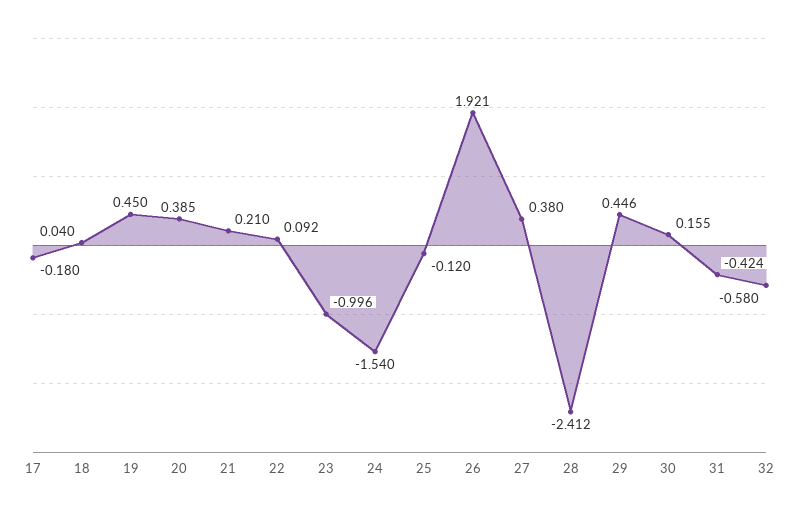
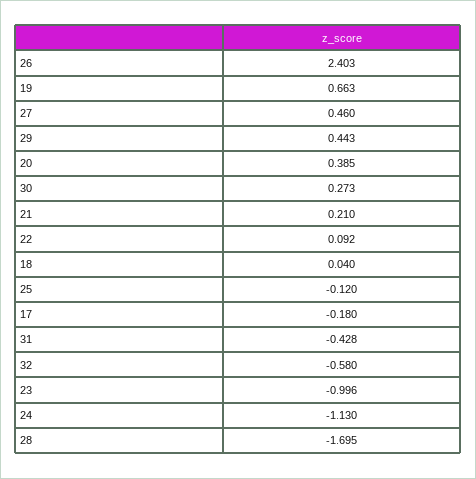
  {
    "17": -0.18,
    "18": 0.04,
-   "19": 0.45,
+   "19": 0.663,
    "20": 0.385,
    "21": 0.21,
    "22": 0.092,
    "23": -0.996,
-   "24": -1.54,
+   "24": -1.13,
    "25": -0.12,
-   "26": 1.921,
+   "26": 2.403,
-   "27": 0.38,
+   "27": 0.46,
-   "28": -2.412,
+   "28": -1.695,
-   "29": 0.446,
+   "29": 0.443,
-   "30": 0.155,
+   "30": 0.273,
-   "31": -0.424,
+   "31": -0.428,
    "32": -0.58
  }

